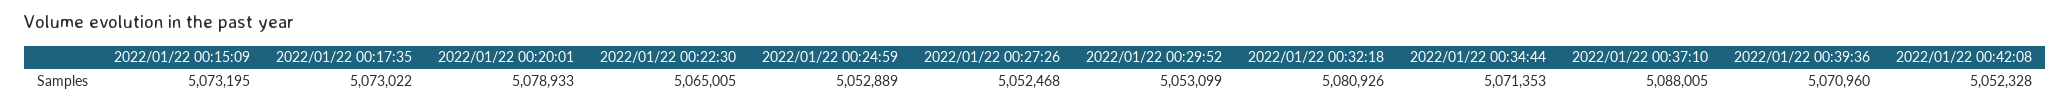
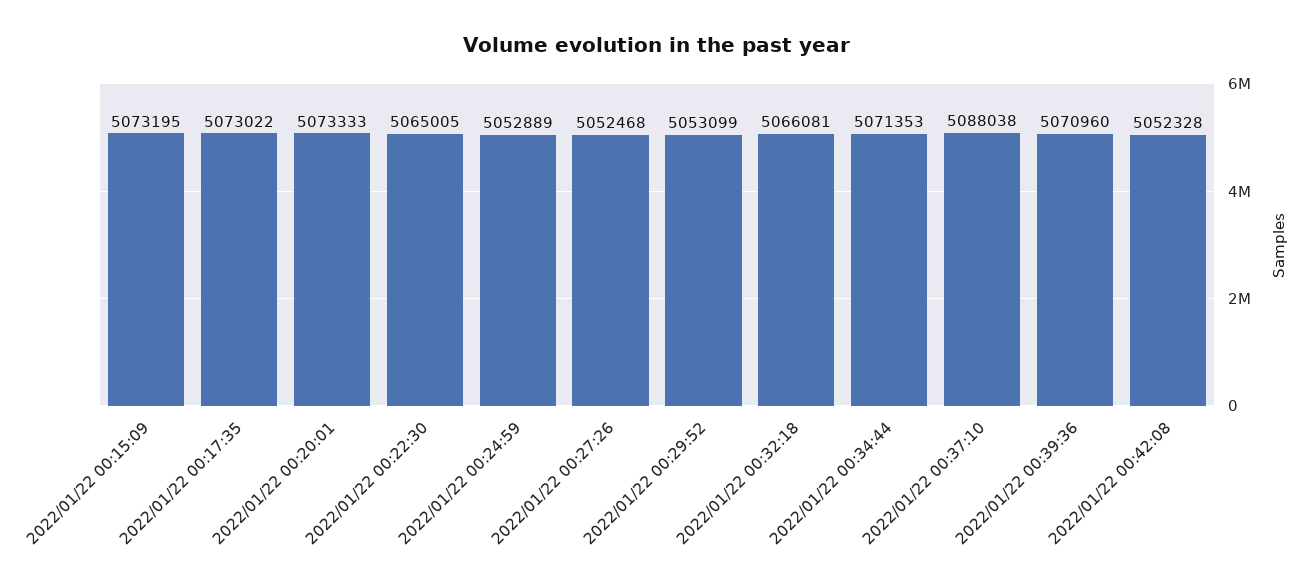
  {
    "2022/01/22 00:15:09": 5073195,
    "2022/01/22 00:17:35": 5073022,
-   "2022/01/22 00:20:01": 5078933,
+   "2022/01/22 00:20:01": 5073333,
    "2022/01/22 00:22:30": 5065005,
    "2022/01/22 00:24:59": 5052889,
    "2022/01/22 00:27:26": 5052468,
    "2022/01/22 00:29:52": 5053099,
-   "2022/01/22 00:32:18": 5080926,
+   "2022/01/22 00:32:18": 5066081,
    "2022/01/22 00:34:44": 5071353,
-   "2022/01/22 00:37:10": 5088005,
+   "2022/01/22 00:37:10": 5088038,
    "2022/01/22 00:39:36": 5070960,
    "2022/01/22 00:42:08": 5052328
  }

